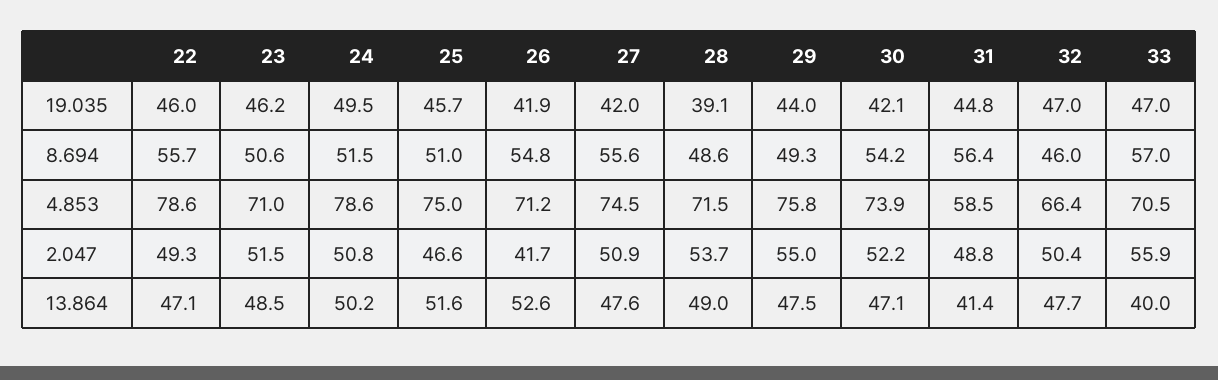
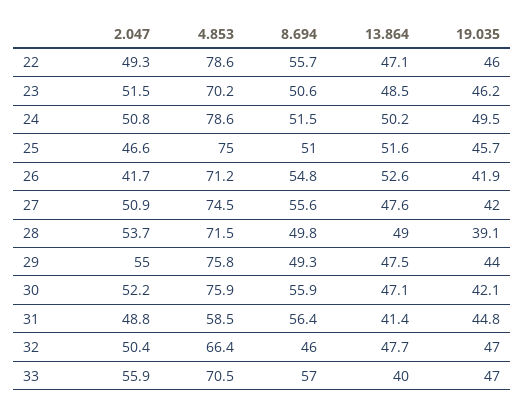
  {
    "22": {
      "19.035": 46,
      "8.694": 55.7,
      "4.853": 78.6,
      "2.047": 49.3,
      "13.864": 47.1
    },
    "23": {
      "19.035": 46.2,
      "8.694": 50.6,
-     "4.853": 71,
+     "4.853": 70.2,
      "2.047": 51.5,
      "13.864": 48.5
    },
    "24": {
      "19.035": 49.5,
      "8.694": 51.5,
      "4.853": 78.6,
      "2.047": 50.8,
      "13.864": 50.2
    },
    "25": {
      "19.035": 45.7,
      "8.694": 51,
      "4.853": 75,
      "2.047": 46.6,
      "13.864": 51.6
    },
    "26": {
      "19.035": 41.9,
      "8.694": 54.8,
      "4.853": 71.2,
      "2.047": 41.7,
      "13.864": 52.6
    },
    "27": {
      "19.035": 42,
      "8.694": 55.6,
      "4.853": 74.5,
      "2.047": 50.9,
      "13.864": 47.6
    },
    "28": {
      "19.035": 39.1,
-     "8.694": 48.6,
+     "8.694": 49.8,
      "4.853": 71.5,
      "2.047": 53.7,
      "13.864": 49
    },
    "29": {
      "19.035": 44,
      "8.694": 49.3,
      "4.853": 75.8,
      "2.047": 55,
      "13.864": 47.5
    },
    "30": {
      "19.035": 42.1,
-     "8.694": 54.2,
+     "8.694": 55.9,
-     "4.853": 73.9,
+     "4.853": 75.9,
      "2.047": 52.2,
      "13.864": 47.1
    },
    "31": {
      "19.035": 44.8,
      "8.694": 56.4,
      "4.853": 58.5,
      "2.047": 48.8,
      "13.864": 41.4
    },
    "32": {
      "19.035": 47,
      "8.694": 46,
      "4.853": 66.4,
      "2.047": 50.4,
      "13.864": 47.7
    },
    "33": {
      "19.035": 47,
      "8.694": 57,
      "4.853": 70.5,
      "2.047": 55.9,
      "13.864": 40
    }
  }

